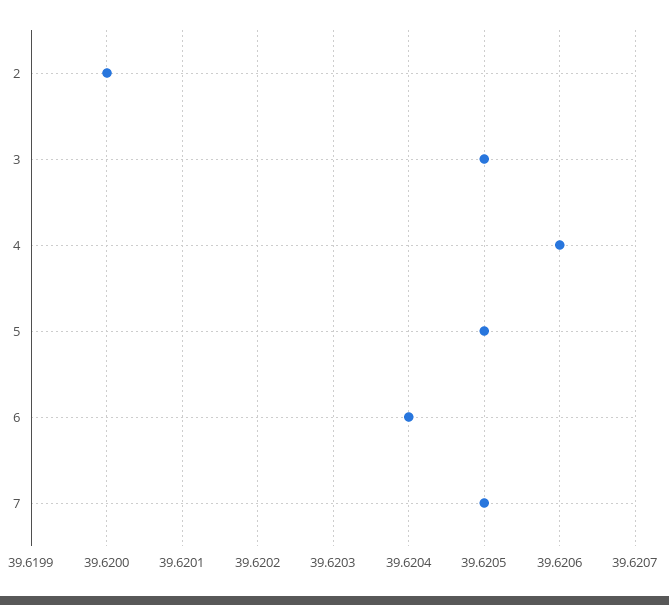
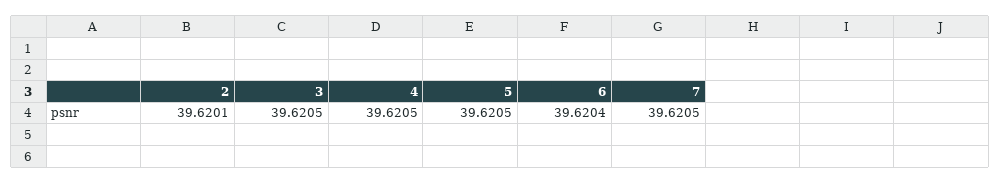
  {
-   "2": 39.62,
+   "2": 39.6201,
    "3": 39.6205,
-   "4": 39.6206,
+   "4": 39.6205,
    "5": 39.6205,
    "6": 39.6204,
    "7": 39.6205
  }

